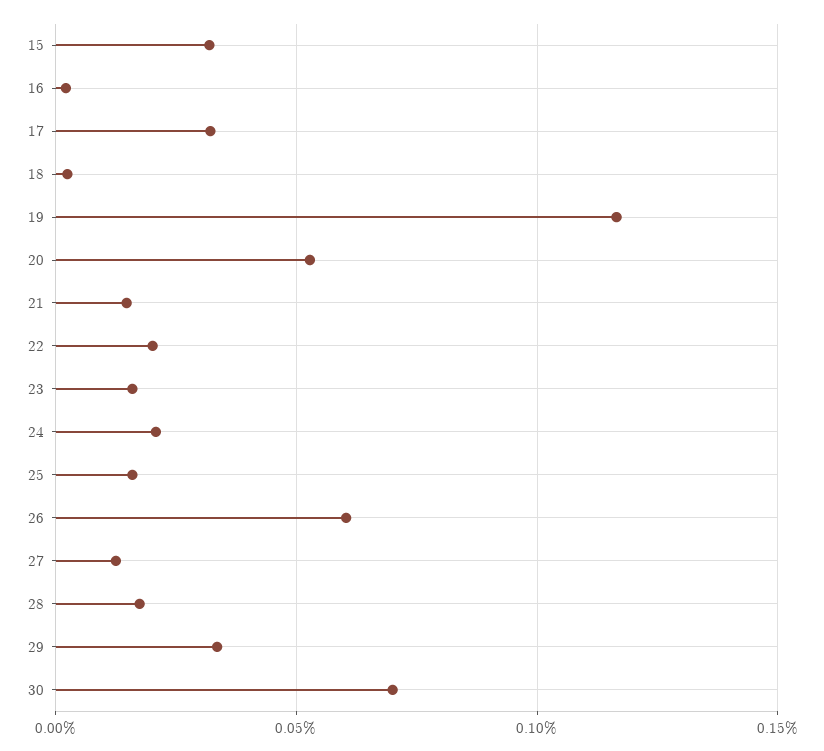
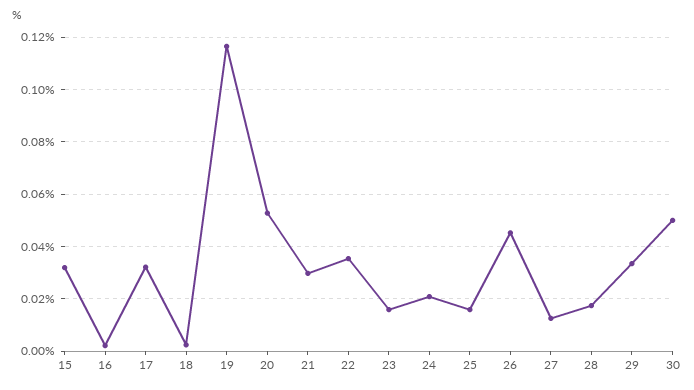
  {
    "15": 0.0325,
    "16": 0.0025,
    "17": 0.0325,
    "18": 0.0025,
    "19": 0.1175,
    "20": 0.0525,
-   "21": 0.015,
+   "21": 0.03,
-   "22": 0.02,
+   "22": 0.035,
    "23": 0.015,
    "24": 0.02,
    "25": 0.015,
-   "26": 0.06,
+   "26": 0.045,
    "27": 0.0125,
    "28": 0.0175,
    "29": 0.0325,
-   "30": 0.07
+   "30": 0.05
  }

